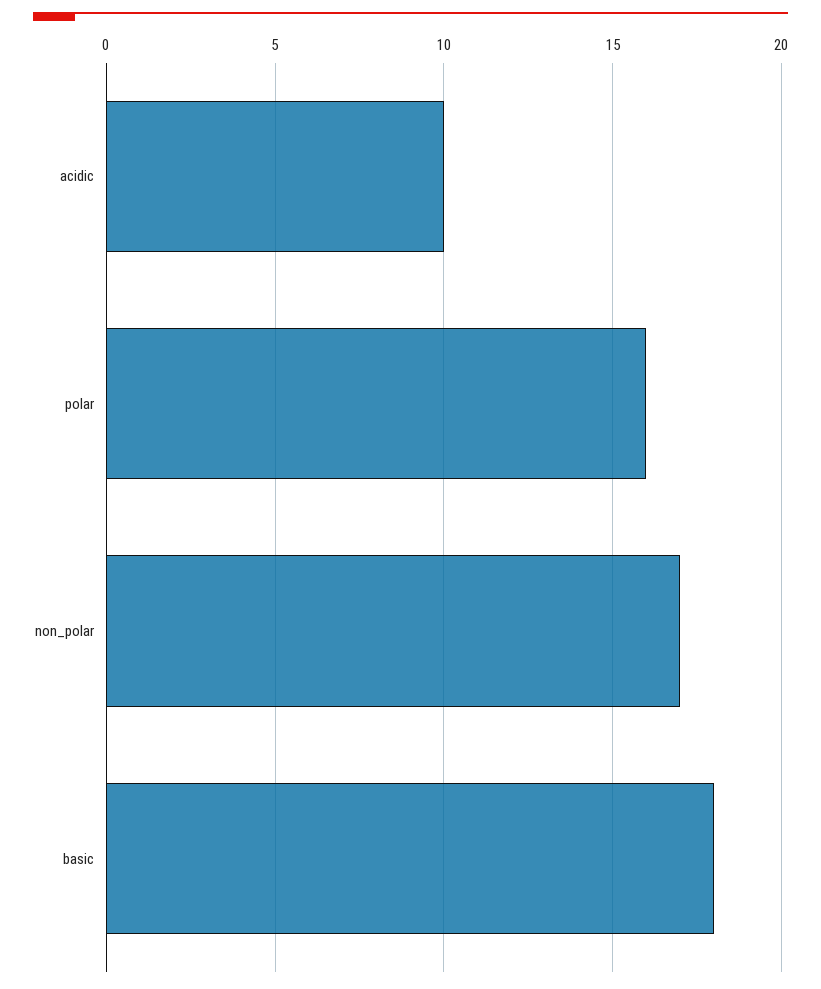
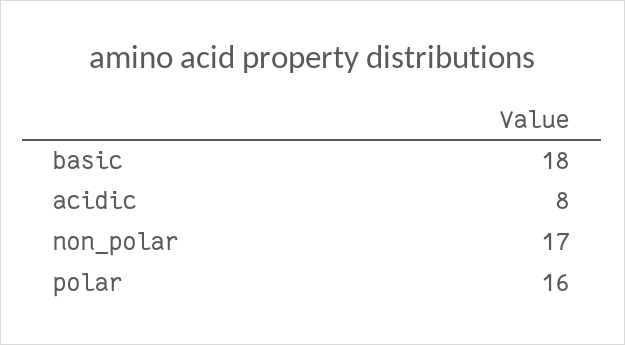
  {
-   "acidic": 10,
+   "acidic": 8,
    "polar": 16,
    "non_polar": 17,
    "basic": 18
  }

